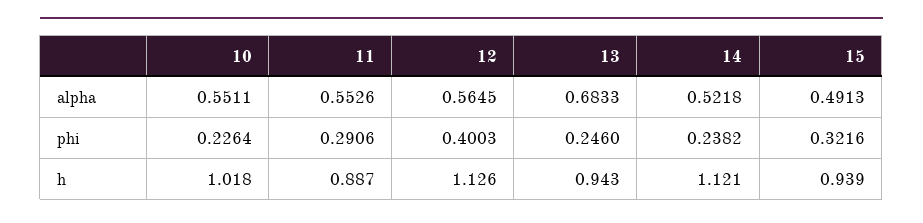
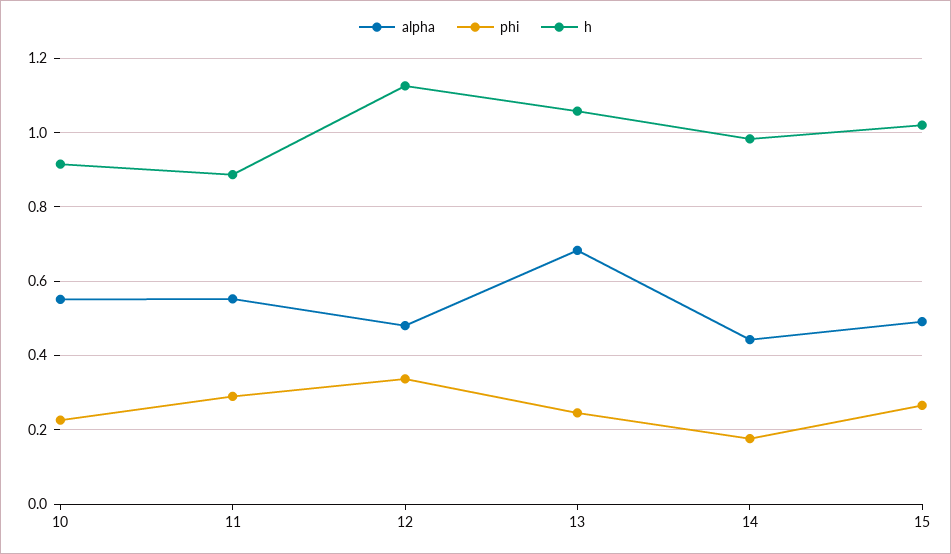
  {
    "alpha": {
      "10": 0.5511,
      "11": 0.5526,
-     "12": 0.5645,
+     "12": 0.48,
      "13": 0.6833,
-     "14": 0.5218,
+     "14": 0.44,
      "15": 0.4913
    },
    "phi": {
      "10": 0.2264,
      "11": 0.2906,
-     "12": 0.4003,
+     "12": 0.34,
      "13": 0.246,
-     "14": 0.2382,
+     "14": 0.18,
-     "15": 0.3216
+     "15": 0.26
    },
    "h": {
-     "10": 1.018,
+     "10": 0.92,
      "11": 0.887,
      "12": 1.126,
-     "13": 0.943,
+     "13": 1.06,
-     "14": 1.121,
+     "14": 0.98,
-     "15": 0.939
+     "15": 1.02
    }
  }

